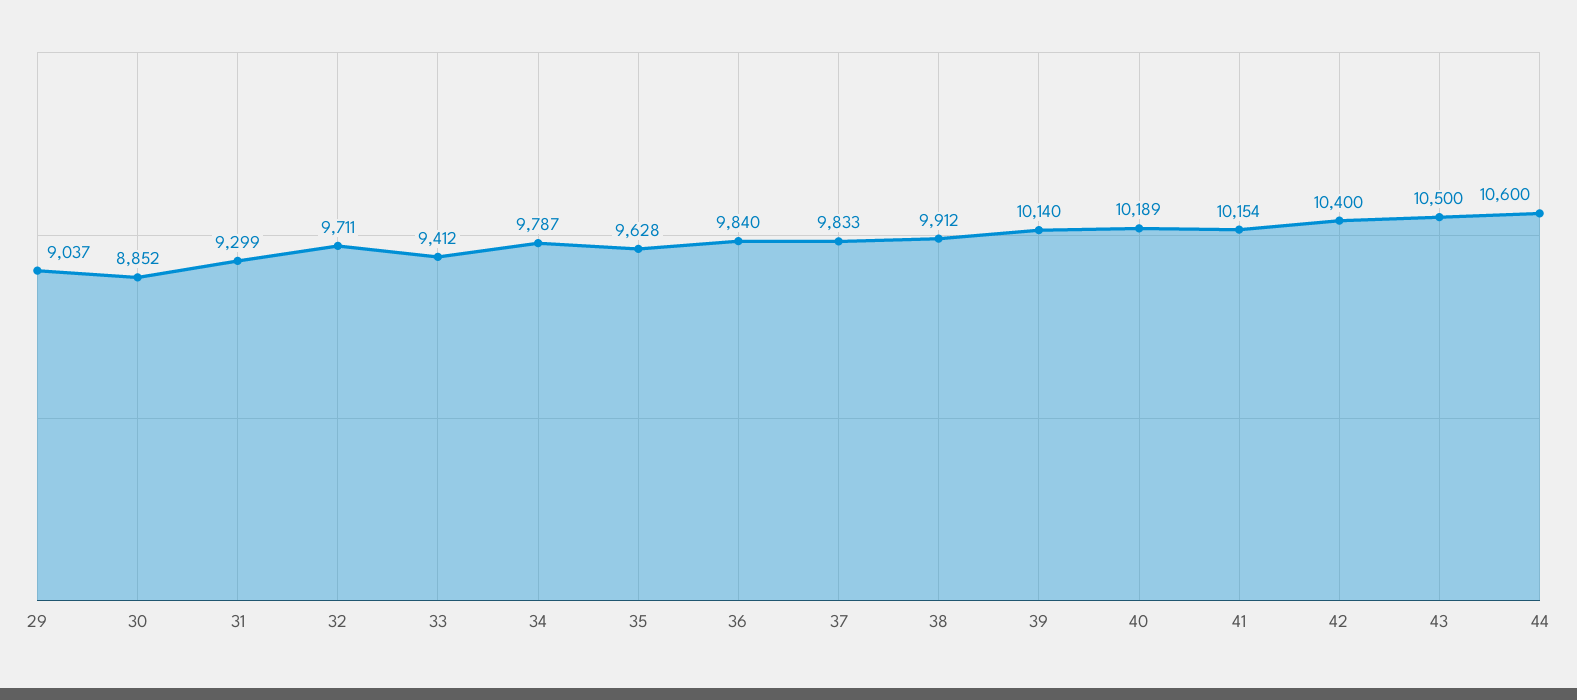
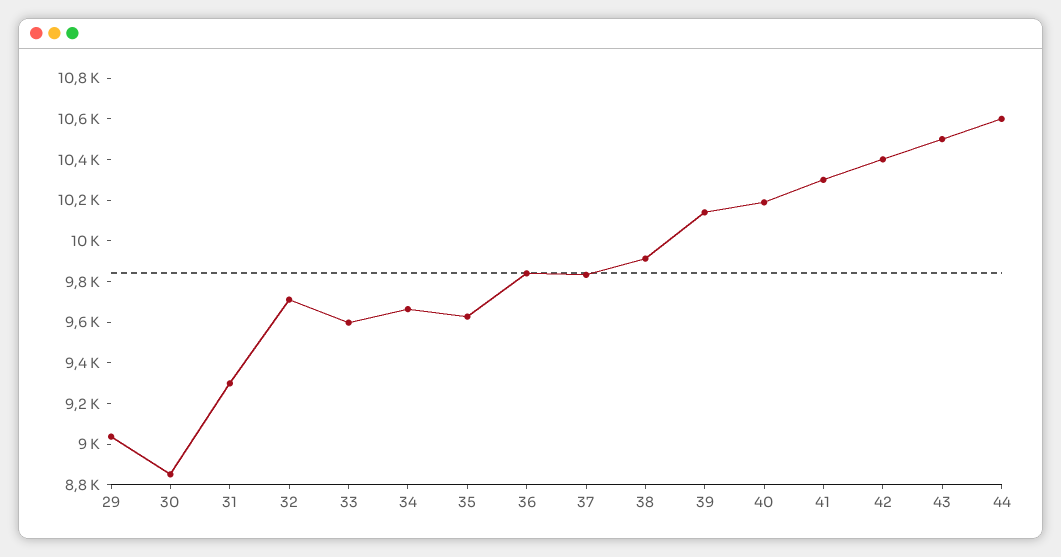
  {
    "29": 9037,
    "30": 8852,
    "31": 9299,
    "32": 9711,
-   "33": 9412,
+   "33": 9600,
-   "34": 9787,
+   "34": 9650,
    "35": 9628,
    "36": 9840,
    "37": 9833,
    "38": 9912,
    "39": 10140,
    "40": 10189,
-   "41": 10154,
+   "41": 10300,
    "42": 10400,
    "43": 10500,
    "44": 10600
  }

